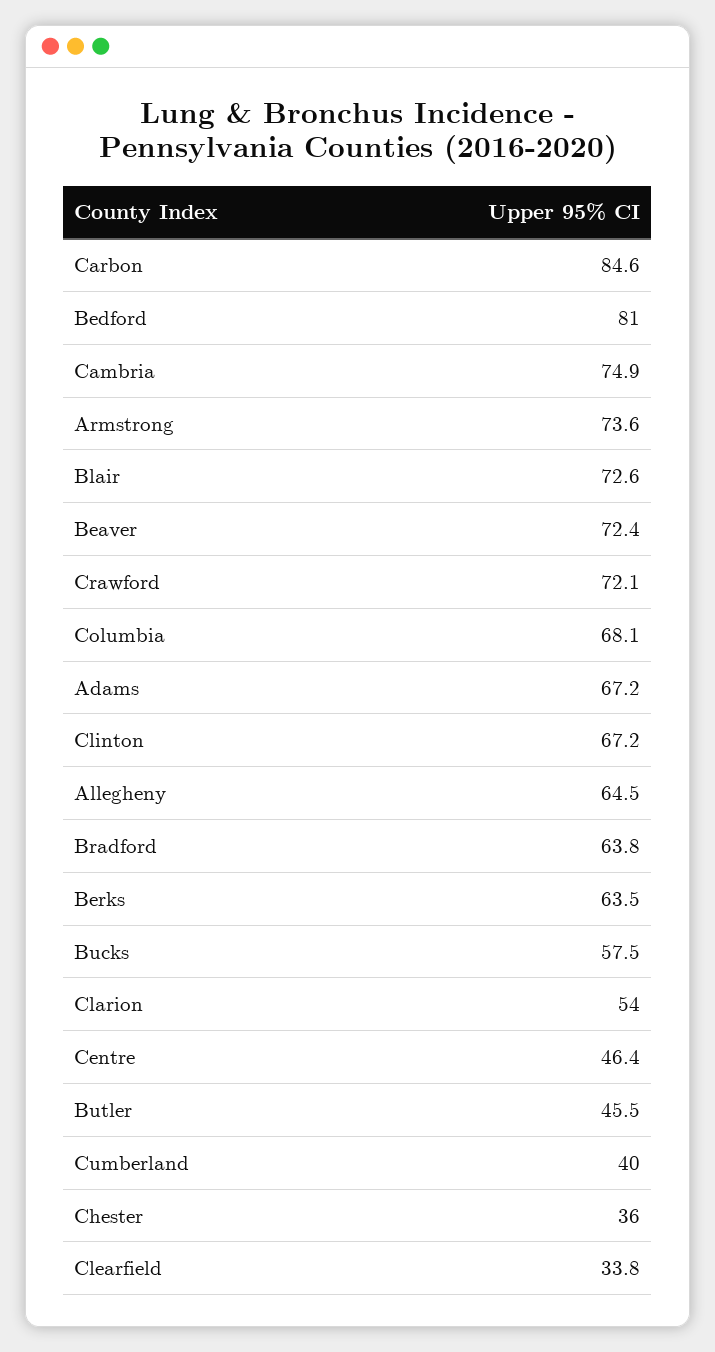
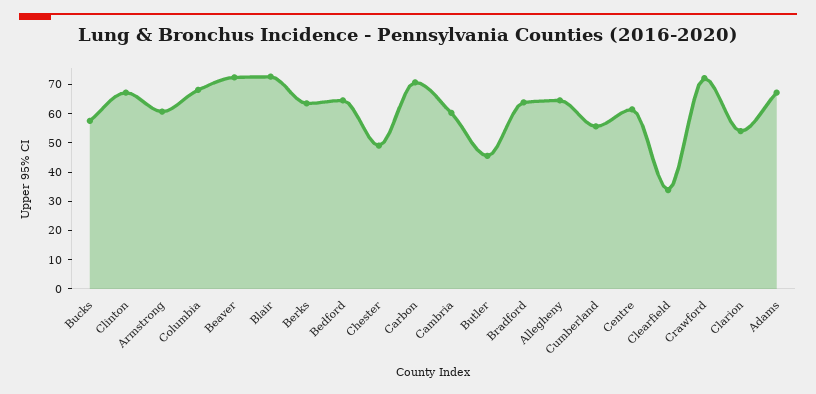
  {
-   "Carbon": 84.6,
+   "Carbon": 70,
-   "Bedford": 81,
+   "Bedford": 65,
-   "Cambria": 74.9,
+   "Cambria": 60,
-   "Armstrong": 73.6,
+   "Armstrong": 60,
    "Blair": 72.6,
    "Beaver": 72.4,
    "Crawford": 72.1,
    "Columbia": 68.1,
    "Adams": 67.2,
    "Clinton": 67.2,
    "Allegheny": 64.5,
    "Bradford": 63.8,
    "Berks": 63.5,
    "Bucks": 57.5,
    "Clarion": 54,
-   "Centre": 46.4,
+   "Centre": 60,
    "Butler": 45.5,
-   "Cumberland": 40,
+   "Cumberland": 55,
-   "Chester": 36,
+   "Chester": 50,
    "Clearfield": 33.8
  }

